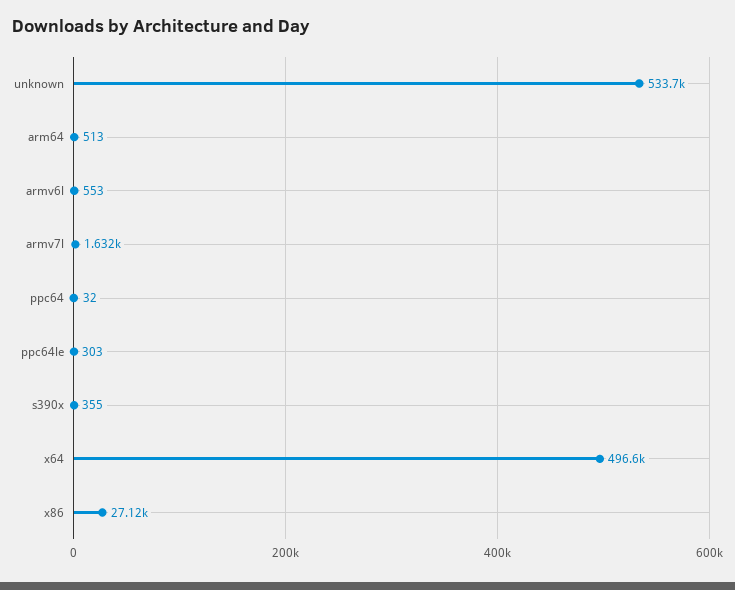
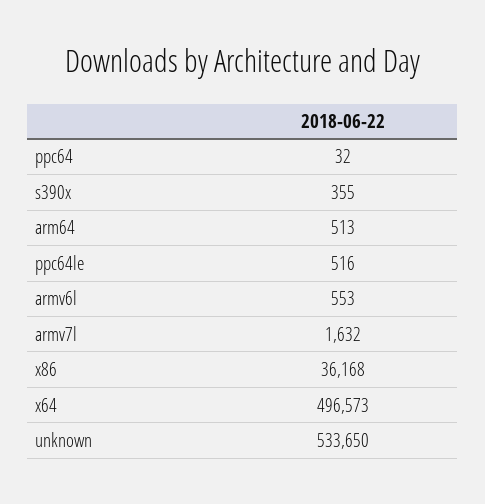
  {
    "unknown": 533650,
    "arm64": 513,
    "armv6l": 553,
    "armv7l": 1632,
    "ppc64": 32,
-   "ppc64le": 303,
+   "ppc64le": 516,
    "s390x": 355,
    "x64": 496573,
-   "x86": 27120
+   "x86": 36168
  }

